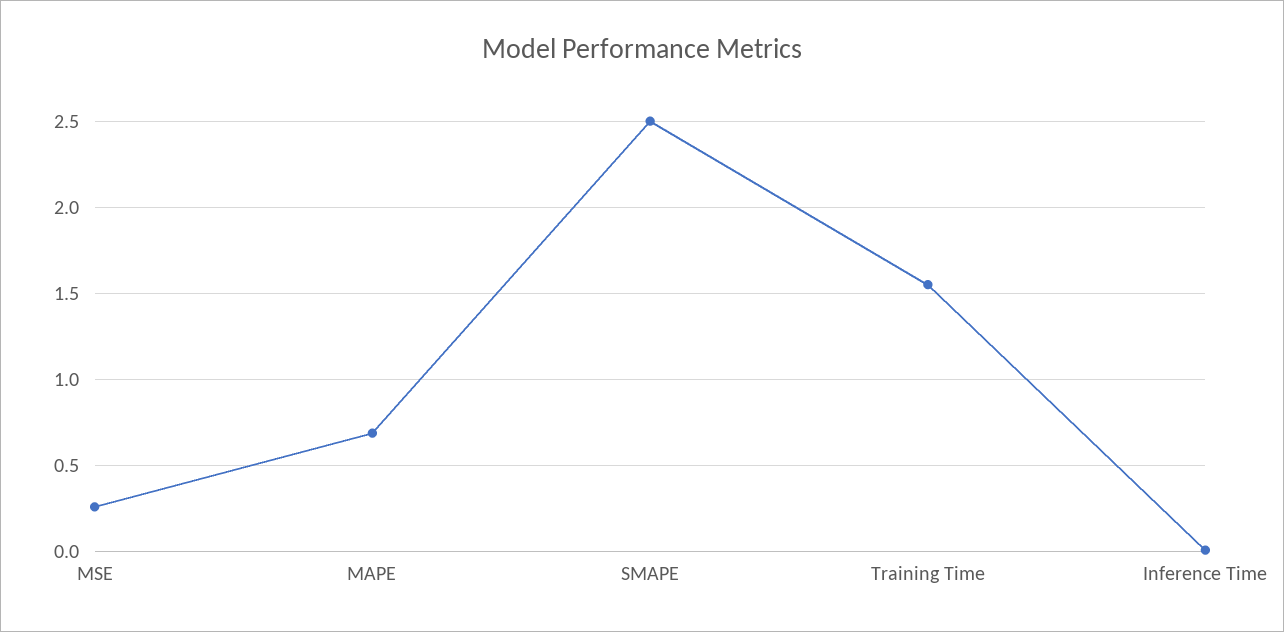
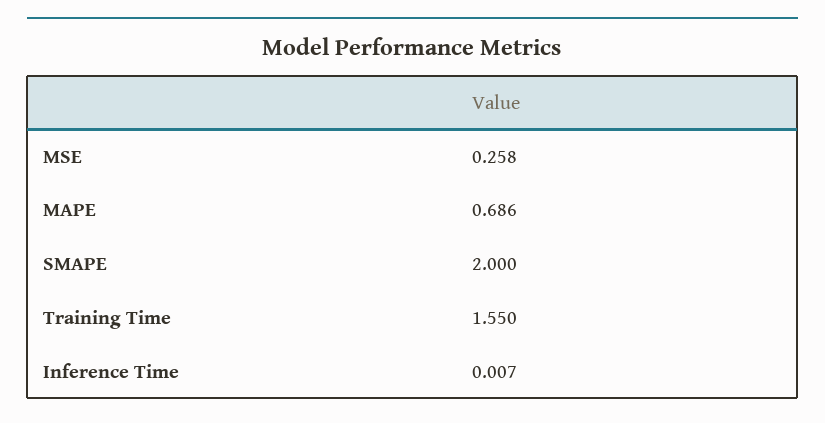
  {
    "MSE": 0.258,
    "MAPE": 0.686,
-   "SMAPE": 2.5,
+   "SMAPE": 2,
    "Training Time": 1.55,
    "Inference Time": 0.007
  }

